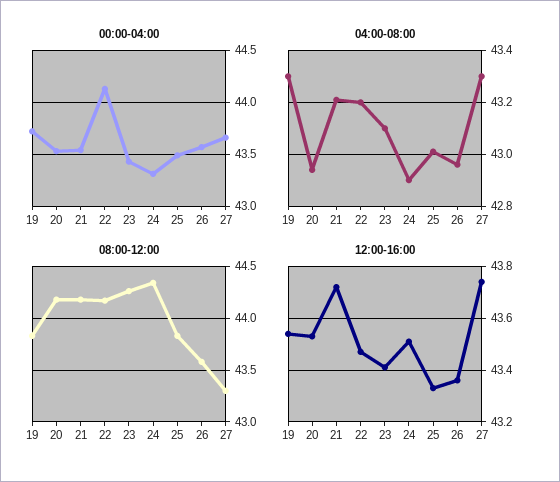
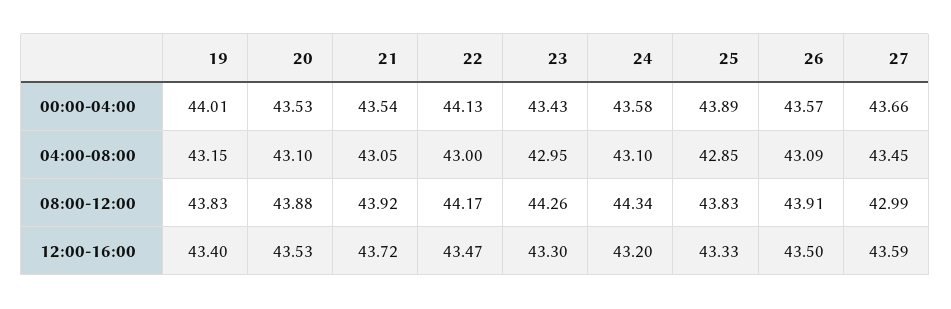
  {
    "00:00-04:00": {
-     "19": 43.7,
+     "19": 44.01,
      "20": 43.53,
      "21": 43.54,
      "22": 44.13,
      "23": 43.43,
-     "24": 43.3,
+     "24": 43.58,
-     "25": 43.5,
+     "25": 43.89,
      "26": 43.57,
      "27": 43.66
    },
    "04:00-08:00": {
-     "19": 43.3,
+     "19": 43.15,
-     "20": 42.95,
+     "20": 43.1,
-     "21": 43.2,
+     "21": 43.05,
-     "22": 43.2,
+     "22": 43,
-     "23": 43.1,
+     "23": 42.95,
-     "24": 42.9,
+     "24": 43.1,
-     "25": 43,
+     "25": 42.85,
-     "26": 42.95,
+     "26": 43.09,
-     "27": 43.3
+     "27": 43.45
    },
    "08:00-12:00": {
      "19": 43.83,
-     "20": 44.2,
+     "20": 43.88,
-     "21": 44.2,
+     "21": 43.92,
      "22": 44.17,
      "23": 44.26,
      "24": 44.34,
      "25": 43.83,
-     "26": 43.6,
+     "26": 43.91,
-     "27": 43.3
+     "27": 42.99
    },
    "12:00-16:00": {
-     "19": 43.55,
+     "19": 43.4,
      "20": 43.53,
      "21": 43.72,
      "22": 43.47,
-     "23": 43.4,
+     "23": 43.3,
-     "24": 43.5,
+     "24": 43.2,
      "25": 43.33,
-     "26": 43.35,
+     "26": 43.5,
-     "27": 43.75
+     "27": 43.59
    }
  }

